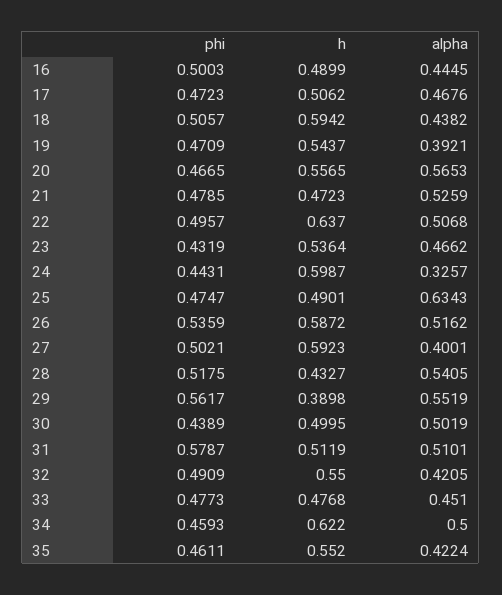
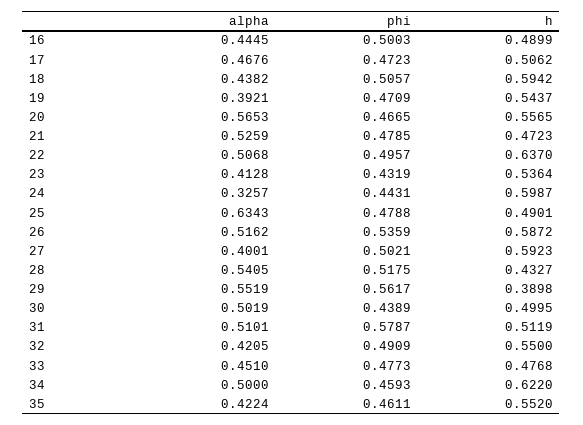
  {
    "phi": {
      "16": 0.5003,
      "17": 0.4723,
      "18": 0.5057,
      "19": 0.4709,
      "20": 0.4665,
      "21": 0.4785,
      "22": 0.4957,
      "23": 0.4319,
      "24": 0.4431,
-     "25": 0.4747,
+     "25": 0.4788,
      "26": 0.5359,
      "27": 0.5021,
      "28": 0.5175,
      "29": 0.5617,
      "30": 0.4389,
      "31": 0.5787,
      "32": 0.4909,
      "33": 0.4773,
      "34": 0.4593,
      "35": 0.4611
    },
    "h": {
      "16": 0.4899,
      "17": 0.5062,
      "18": 0.5942,
      "19": 0.5437,
      "20": 0.5565,
      "21": 0.4723,
      "22": 0.637,
      "23": 0.5364,
      "24": 0.5987,
      "25": 0.4901,
      "26": 0.5872,
      "27": 0.5923,
      "28": 0.4327,
      "29": 0.3898,
      "30": 0.4995,
      "31": 0.5119,
      "32": 0.55,
      "33": 0.4768,
      "34": 0.622,
      "35": 0.552
    },
    "alpha": {
      "16": 0.4445,
      "17": 0.4676,
      "18": 0.4382,
      "19": 0.3921,
      "20": 0.5653,
      "21": 0.5259,
      "22": 0.5068,
-     "23": 0.4662,
+     "23": 0.4128,
      "24": 0.3257,
      "25": 0.6343,
      "26": 0.5162,
      "27": 0.4001,
      "28": 0.5405,
      "29": 0.5519,
      "30": 0.5019,
      "31": 0.5101,
      "32": 0.4205,
      "33": 0.451,
      "34": 0.5,
      "35": 0.4224
    }
  }

